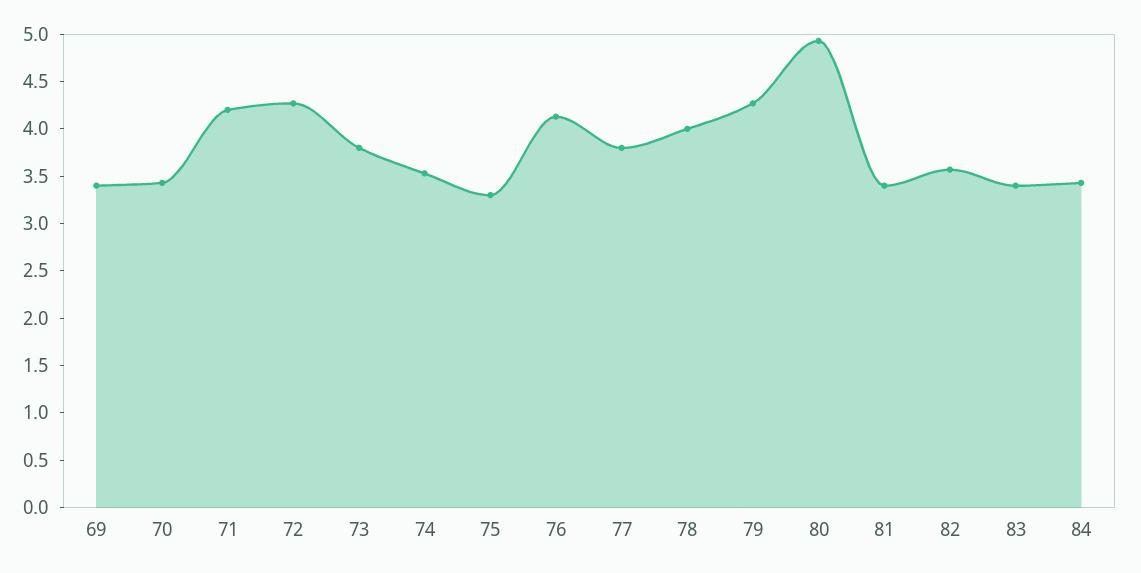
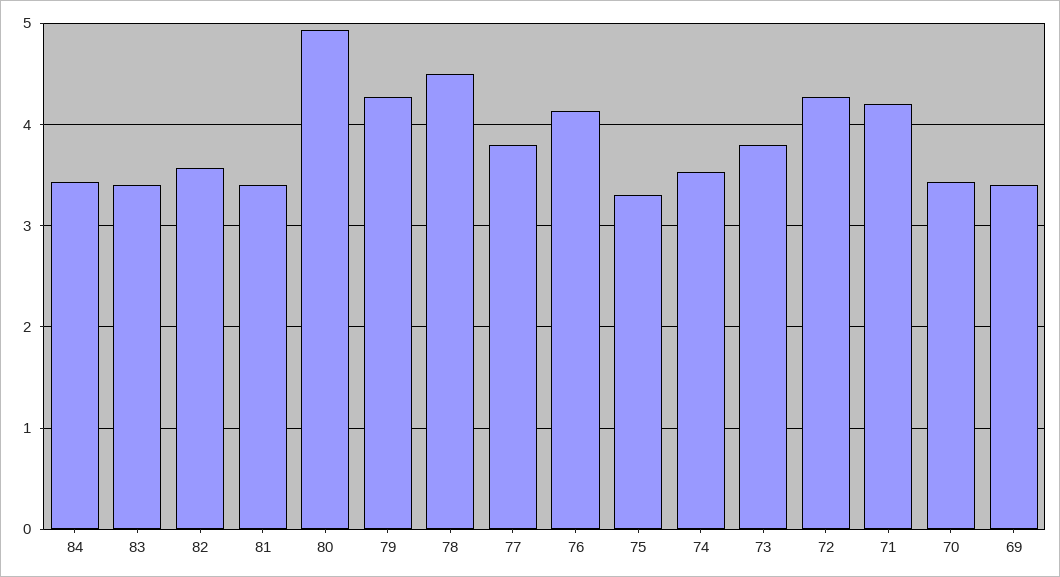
  {
    "69": 3.4,
    "70": 3.4,
    "71": 4.2,
    "72": 4.3,
    "73": 3.8,
    "74": 3.5,
    "75": 3.3,
    "76": 4.1,
    "77": 3.8,
-   "78": 4,
+   "78": 4.5,
    "79": 4.3,
    "80": 4.9,
    "81": 3.4,
    "82": 3.6,
    "83": 3.4,
    "84": 3.4
  }

